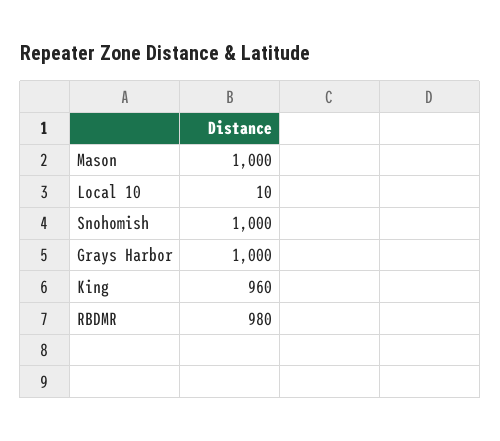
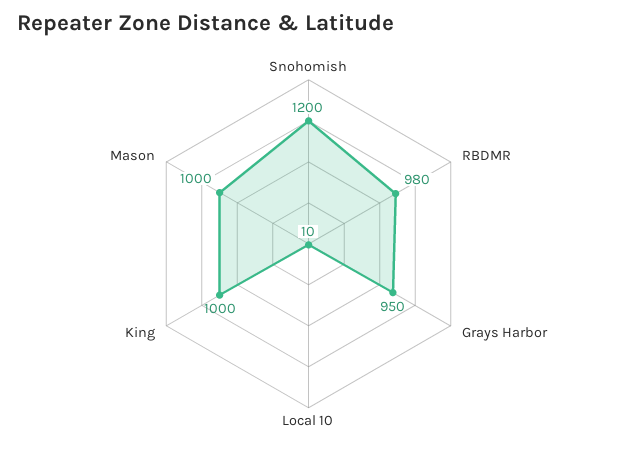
  {
    "Mason": 1000,
    "Local 10": 10,
-   "Snohomish": 1000,
+   "Snohomish": 1200,
-   "Grays Harbor": 1000,
+   "Grays Harbor": 950,
-   "King": 960,
+   "King": 1000,
    "RBDMR": 980
  }

